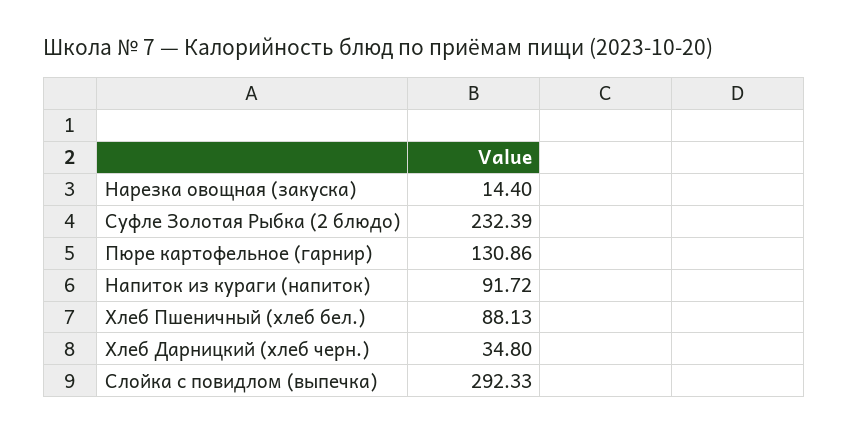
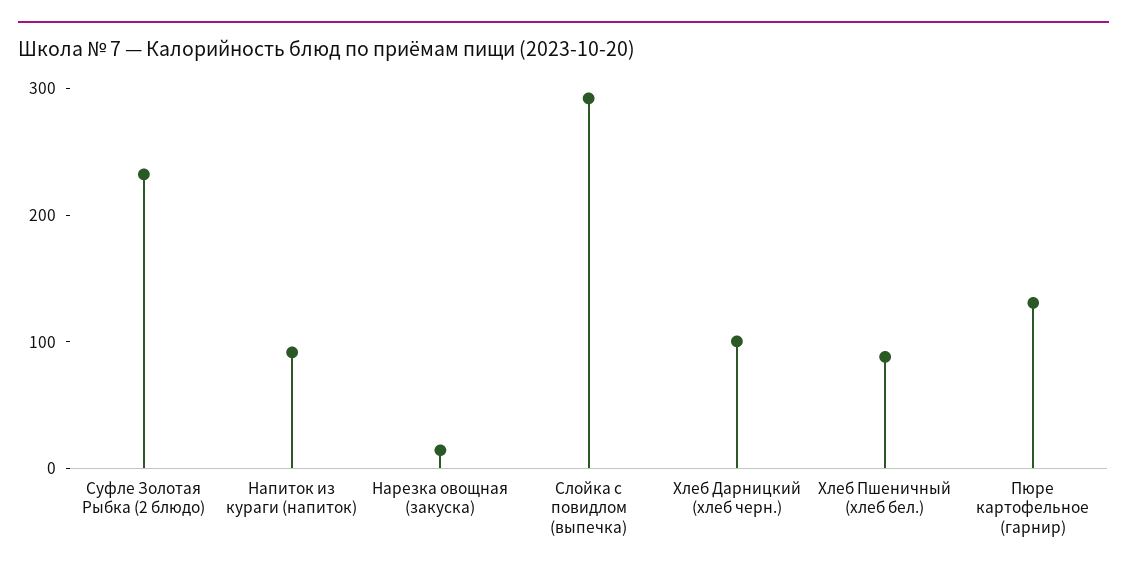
  {
    "Нарезка овощная (закуска)": 14.4,
    "Суфле Золотая Рыбка (2 блюдо)": 232.39,
    "Пюре картофельное (гарнир)": 130.86,
    "Напиток из кураги (напиток)": 91.72,
    "Хлеб Пшеничный (хлеб бел.)": 88.13,
-   "Хлеб Дарницкий (хлеб черн.)": 34.8,
+   "Хлеб Дарницкий (хлеб черн.)": 100,
    "Слойка с повидлом (выпечка)": 292.33
  }

